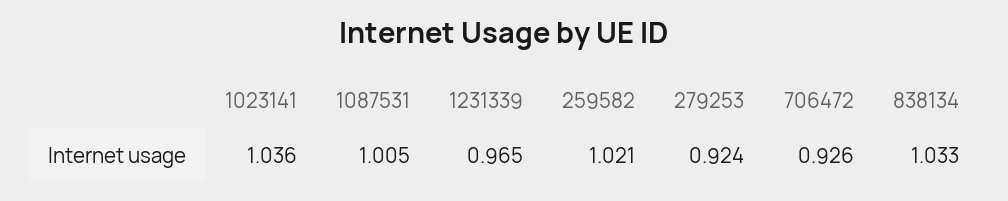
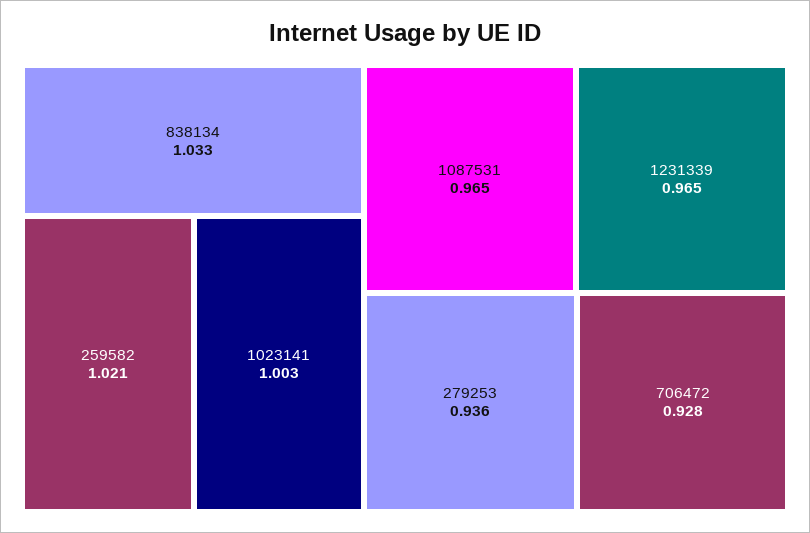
  {
-   "1023141": 1.036,
+   "1023141": 1.003,
-   "1087531": 1.005,
+   "1087531": 0.965,
    "1231339": 0.965,
    "259582": 1.021,
-   "279253": 0.924,
+   "279253": 0.936,
-   "706472": 0.926,
+   "706472": 0.928,
    "838134": 1.033
  }

